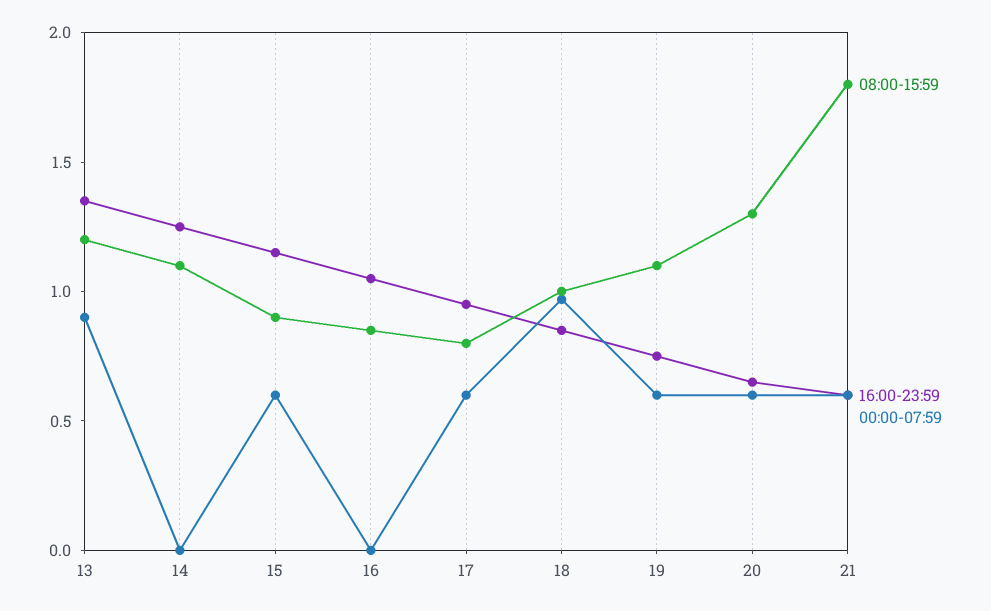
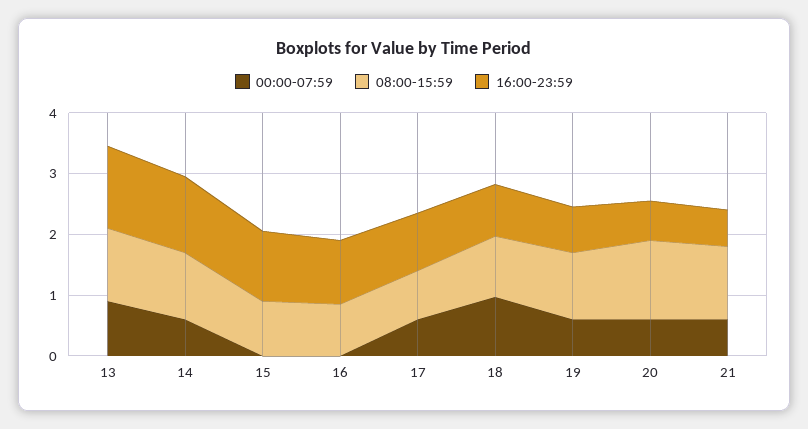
  {
    "08:00-15:59": {
      "13": 1.2,
      "14": 1.1,
      "15": 0.9,
      "16": 0.9,
      "17": 0.8,
      "18": 1,
      "19": 1.1,
      "20": 1.3,
-     "21": 1.8
+     "21": 1.2
    },
    "16:00-23:59": {
      "13": 1.4,
      "14": 1.3,
      "15": 1.2,
      "16": 1.1,
      "17": 1,
      "18": 0.9,
      "19": 0.8,
      "20": 0.7,
      "21": 0.6
    },
    "00:00-07:59": {
      "13": 0.9,
-     "14": 0,
+     "14": 0.6,
-     "15": 0.6,
+     "15": 0,
      "16": 0,
      "17": 0.6,
      "18": 1,
      "19": 0.6,
      "20": 0.6,
      "21": 0.6
    }
  }

